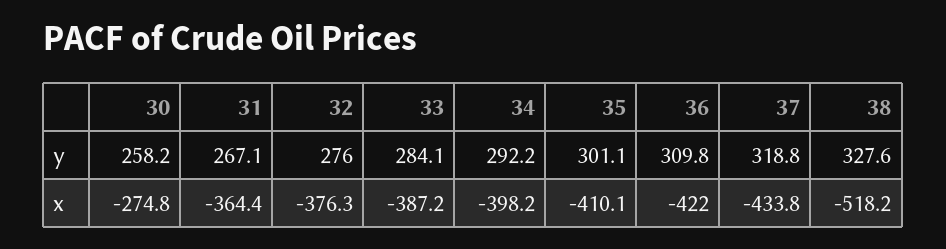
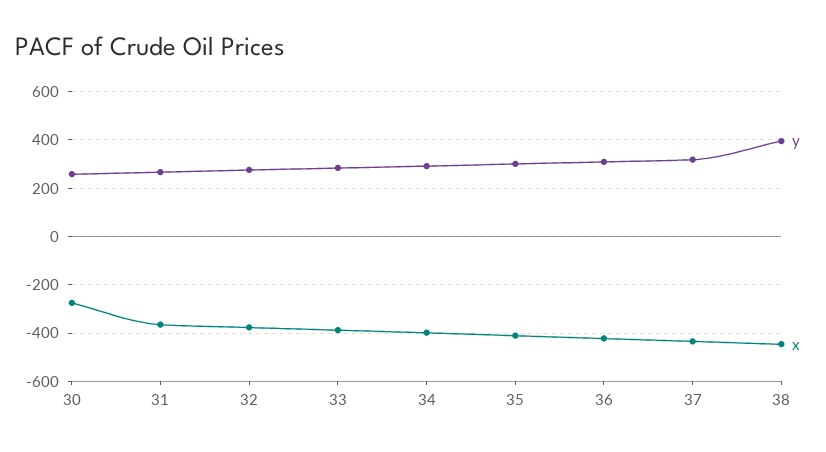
  {
    "y": {
      "30": 258.2,
      "31": 267.1,
      "32": 276,
      "33": 284.1,
      "34": 292.2,
      "35": 301.1,
      "36": 309.8,
      "37": 318.8,
-     "38": 327.6
+     "38": 400
    },
    "x": {
      "30": -274.8,
      "31": -364.4,
      "32": -376.3,
      "33": -387.2,
      "34": -398.2,
      "35": -410.1,
      "36": -422,
      "37": -433.8,
-     "38": -518.2
+     "38": -450
    }
  }

